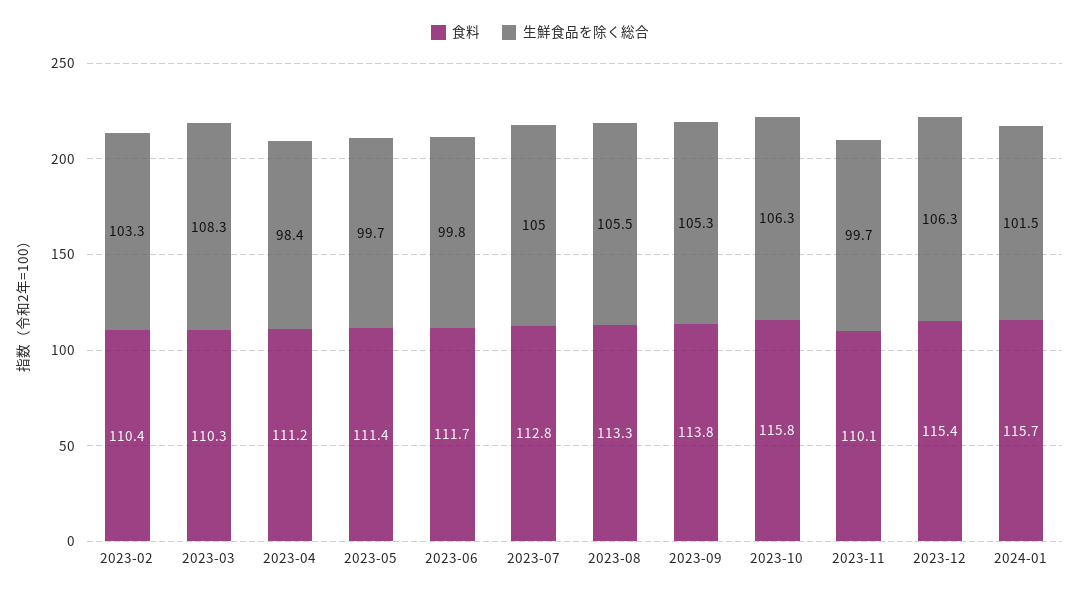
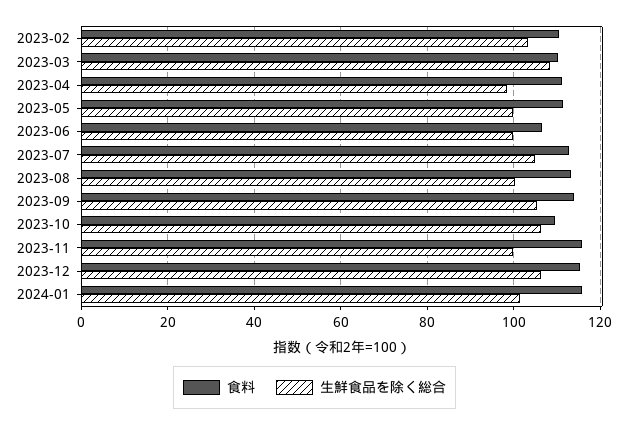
  {
    "食料": {
      "2023-02": 110.4,
      "2023-03": 110.3,
      "2023-04": 111.2,
      "2023-05": 111.4,
-     "2023-06": 111.7,
+     "2023-06": 106,
      "2023-07": 112.8,
      "2023-08": 113.3,
      "2023-09": 113.8,
-     "2023-10": 115.8,
+     "2023-10": 110,
-     "2023-11": 110.1,
+     "2023-11": 116,
      "2023-12": 115.4,
      "2024-01": 115.7
    },
    "生鮮食品を除く総合": {
      "2023-02": 103.3,
      "2023-03": 108.3,
      "2023-04": 98.4,
      "2023-05": 99.7,
      "2023-06": 99.8,
      "2023-07": 105,
-     "2023-08": 105.5,
+     "2023-08": 100,
      "2023-09": 105.3,
      "2023-10": 106.3,
      "2023-11": 99.7,
      "2023-12": 106.3,
      "2024-01": 101.5
    }
  }

